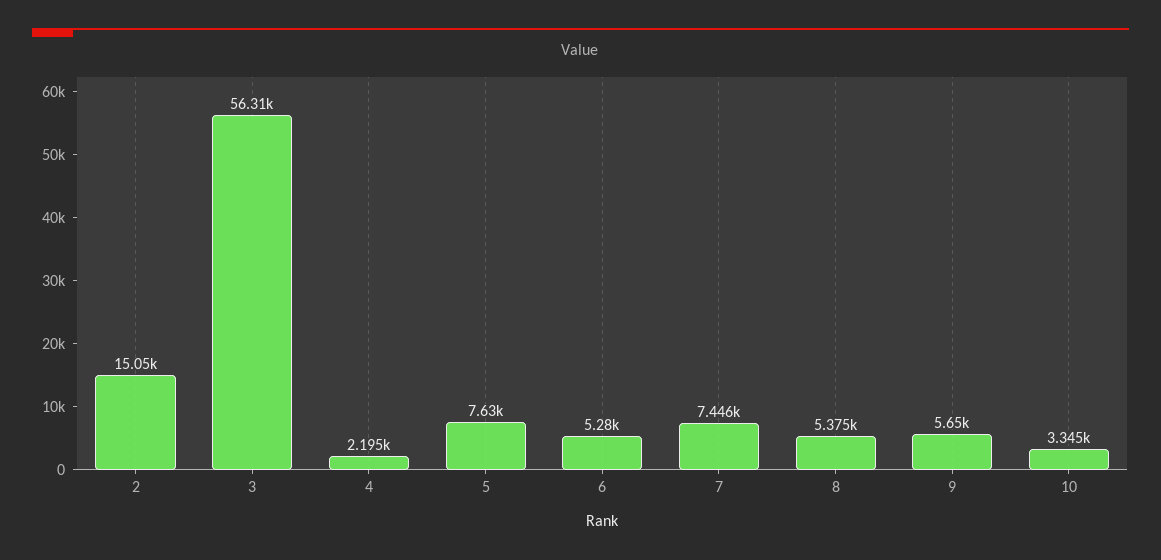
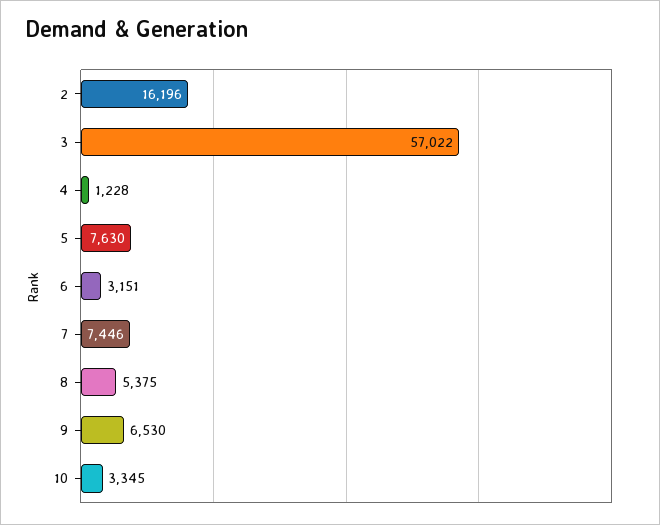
  {
-   "2": 15050,
+   "2": 16196,
-   "3": 56310,
+   "3": 57022,
-   "4": 2195,
+   "4": 1228,
    "5": 7630,
-   "6": 5280,
+   "6": 3151,
    "7": 7446,
    "8": 5375,
-   "9": 5650,
+   "9": 6530,
    "10": 3345
  }

